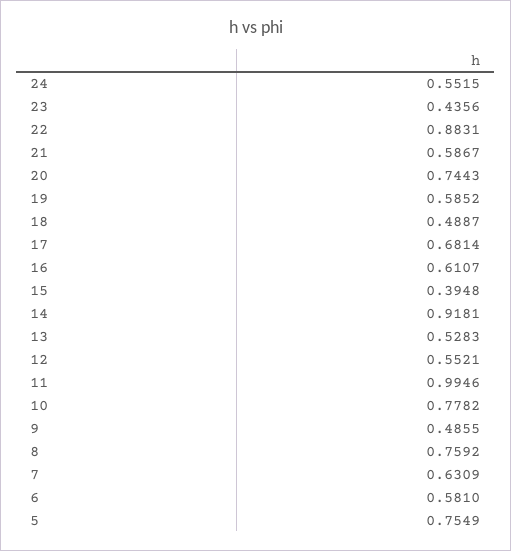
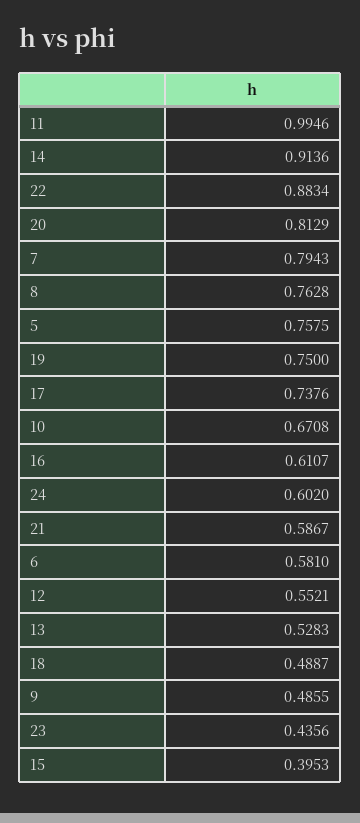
  {
-   "24": 0.5515,
+   "24": 0.602,
    "23": 0.4356,
-   "22": 0.8831,
+   "22": 0.8834,
    "21": 0.5867,
-   "20": 0.7443,
+   "20": 0.8129,
-   "19": 0.5852,
+   "19": 0.75,
    "18": 0.4887,
-   "17": 0.6814,
+   "17": 0.7376,
    "16": 0.6107,
-   "15": 0.3948,
+   "15": 0.3953,
-   "14": 0.9181,
+   "14": 0.9136,
    "13": 0.5283,
    "12": 0.5521,
    "11": 0.9946,
-   "10": 0.7782,
+   "10": 0.6708,
    "9": 0.4855,
-   "8": 0.7592,
+   "8": 0.7628,
-   "7": 0.6309,
+   "7": 0.7943,
    "6": 0.581,
-   "5": 0.7549
+   "5": 0.7575
  }

